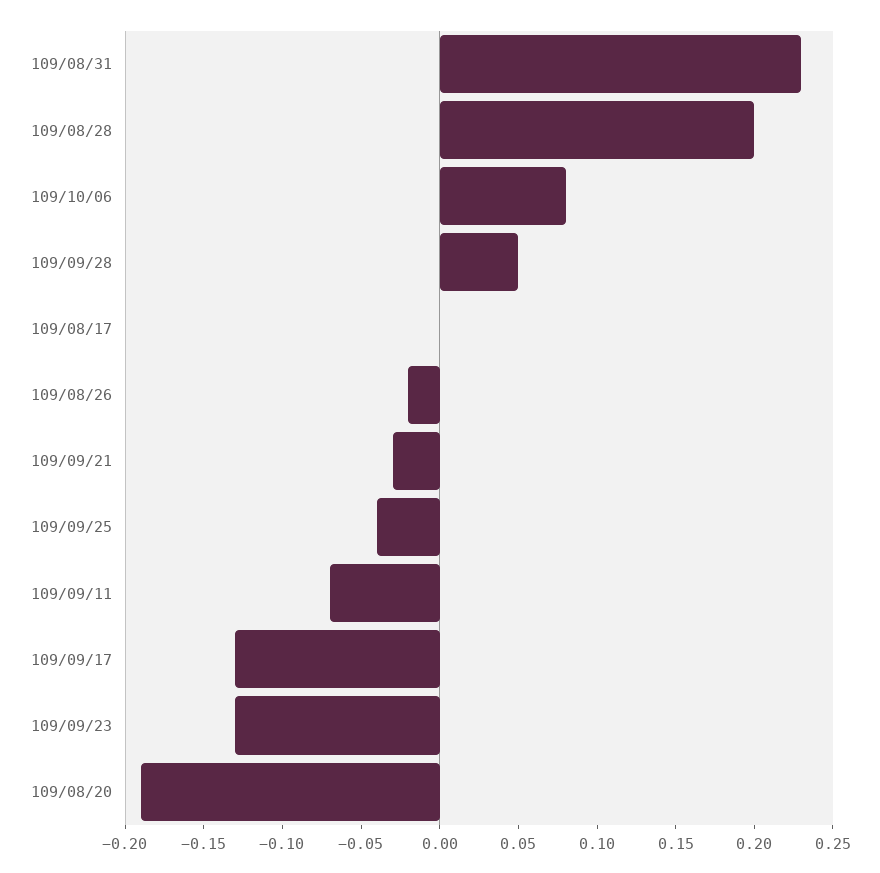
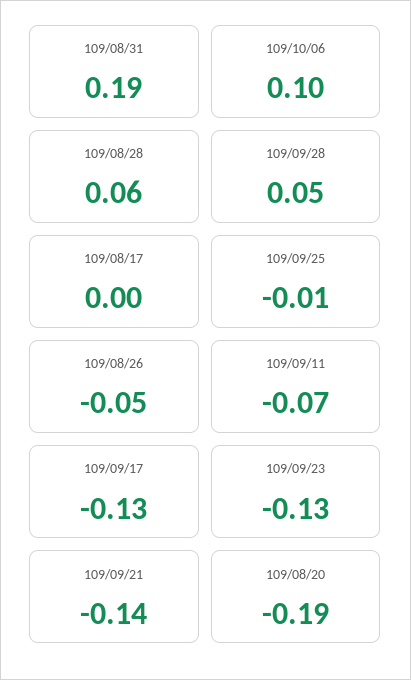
  {
-   "109/08/31": 0.23,
+   "109/08/31": 0.19,
-   "109/08/28": 0.2,
+   "109/08/28": 0.06,
-   "109/10/06": 0.08,
+   "109/10/06": 0.1,
    "109/09/28": 0.05,
    "109/08/17": 0,
-   "109/08/26": -0.02,
+   "109/08/26": -0.05,
-   "109/09/21": -0.03,
+   "109/09/21": -0.14,
-   "109/09/25": -0.04,
+   "109/09/25": -0.01,
    "109/09/11": -0.07,
    "109/09/17": -0.13,
    "109/09/23": -0.13,
    "109/08/20": -0.19
  }

